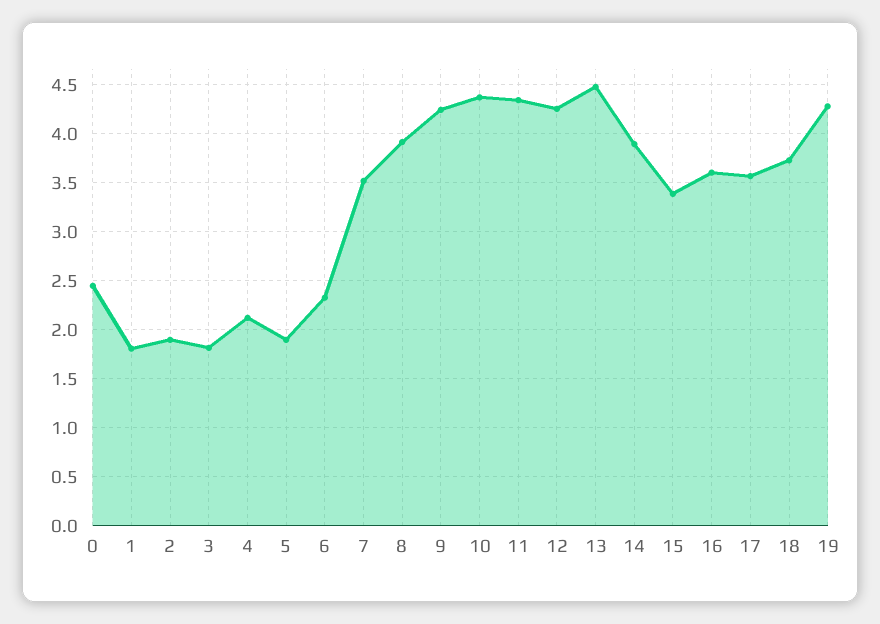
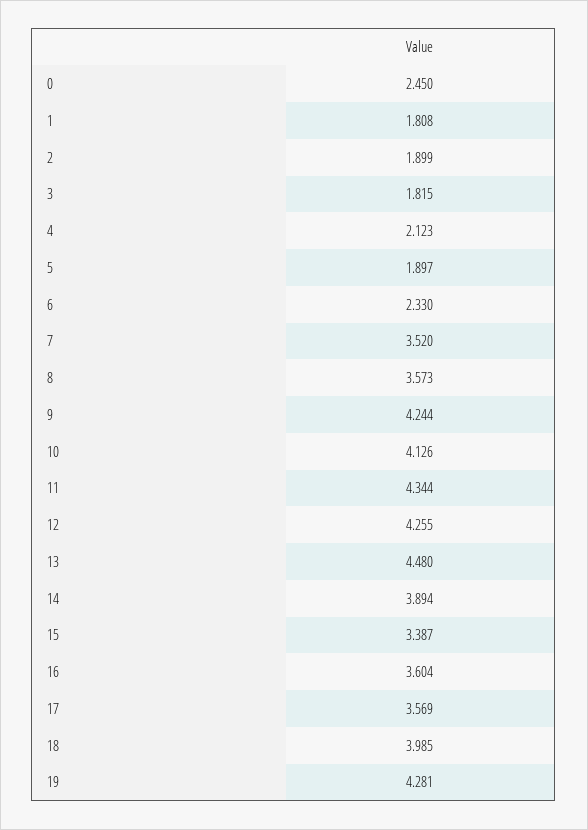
  {
    "0": 2.45,
    "1": 1.808,
    "2": 1.899,
    "3": 1.815,
    "4": 2.123,
    "5": 1.897,
    "6": 2.33,
    "7": 3.52,
-   "8": 3.9,
+   "8": 3.573,
    "9": 4.244,
-   "10": 4.4,
+   "10": 4.126,
    "11": 4.344,
    "12": 4.255,
    "13": 4.48,
    "14": 3.894,
    "15": 3.387,
    "16": 3.604,
    "17": 3.569,
-   "18": 3.7,
+   "18": 3.985,
    "19": 4.281
  }

